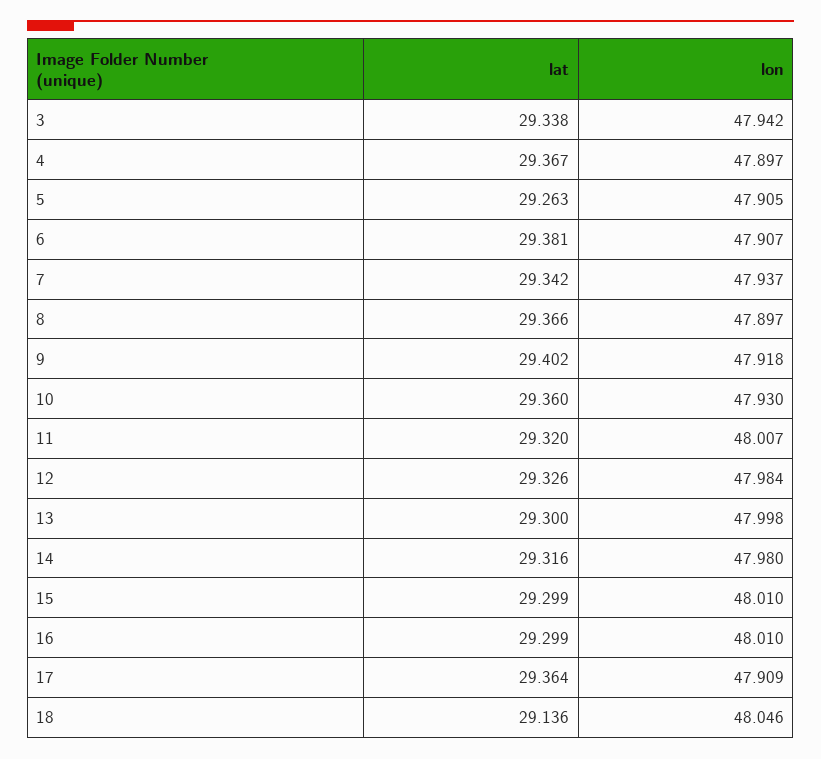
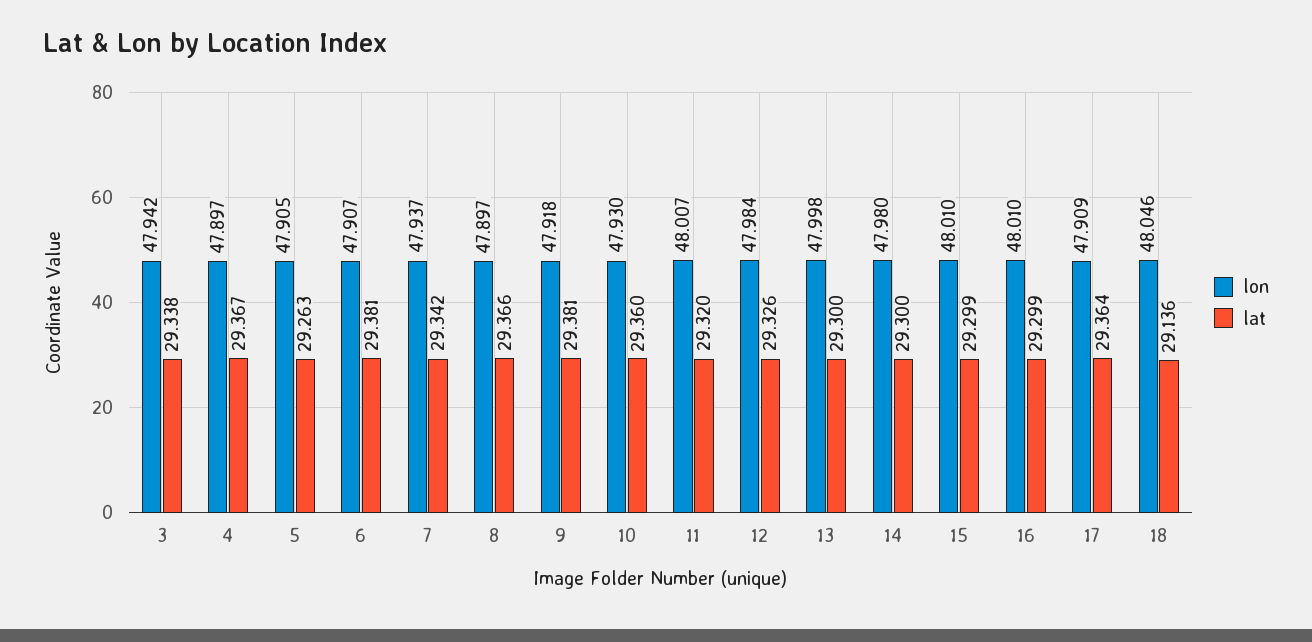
  {
    "lat": {
      "3": 29.338,
      "4": 29.367,
      "5": 29.263,
      "6": 29.381,
      "7": 29.342,
      "8": 29.366,
-     "9": 29.402,
+     "9": 29.381,
      "10": 29.36,
      "11": 29.32,
      "12": 29.326,
      "13": 29.3,
-     "14": 29.316,
+     "14": 29.3,
      "15": 29.299,
      "16": 29.299,
      "17": 29.364,
      "18": 29.136
    },
    "lon": {
      "3": 47.942,
      "4": 47.897,
      "5": 47.905,
      "6": 47.907,
      "7": 47.937,
      "8": 47.897,
      "9": 47.918,
      "10": 47.93,
      "11": 48.007,
      "12": 47.984,
      "13": 47.998,
      "14": 47.98,
      "15": 48.01,
      "16": 48.01,
      "17": 47.909,
      "18": 48.046
    }
  }

